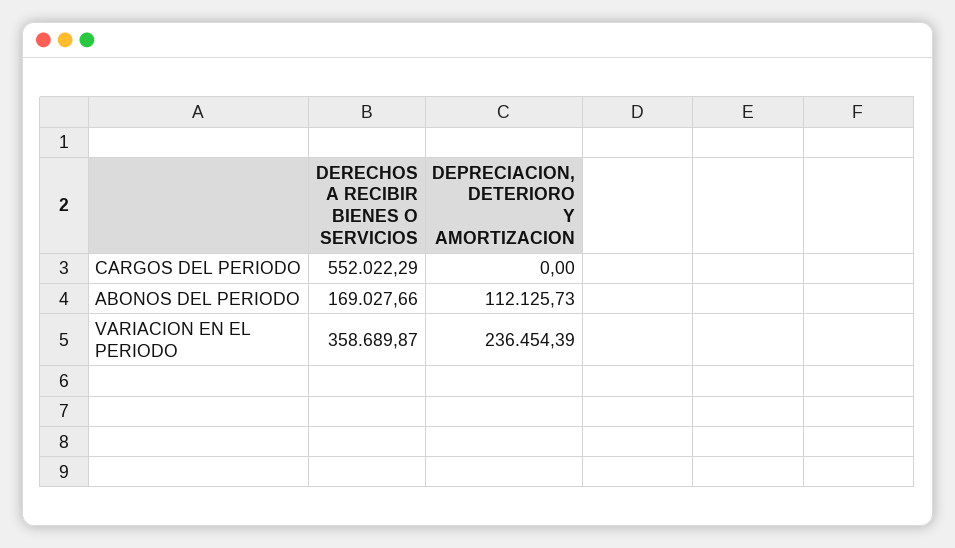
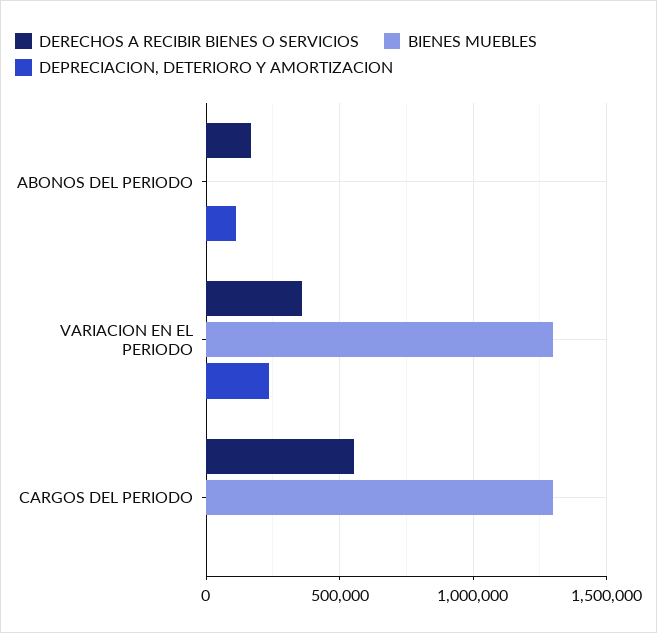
  {
    "DERECHOS A RECIBIR BIENES O SERVICIOS": {
      "CARGOS DEL PERIODO": 552022.29,
      "ABONOS DEL PERIODO": 169027.66,
      "VARIACION EN EL PERIODO": 358689.87
    },
    "DEPRECIACION, DETERIORO Y AMORTIZACION": {
      "CARGOS DEL PERIODO": 0,
      "ABONOS DEL PERIODO": 112125.73,
      "VARIACION EN EL PERIODO": 236454.39
-   }
+   },
+   "BIENES MUEBLES": {
+     "ABONOS DEL PERIODO": 0,
+     "VARIACION EN EL PERIODO": 1300000,
+     "CARGOS DEL PERIODO": 1300000
+   }
  }

